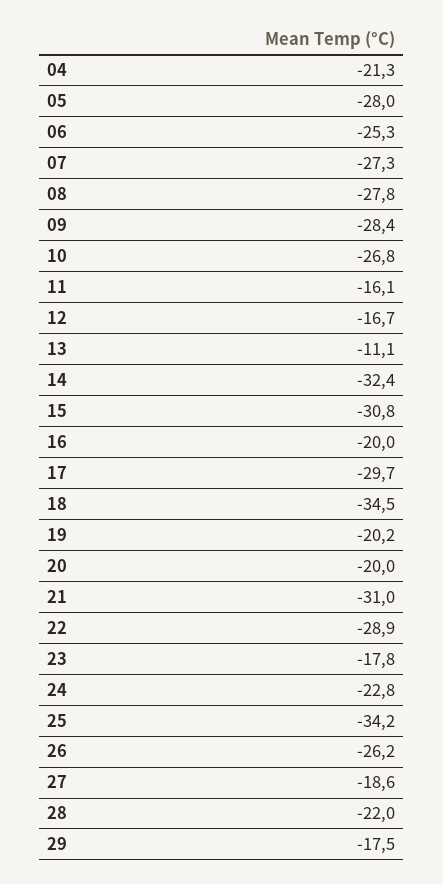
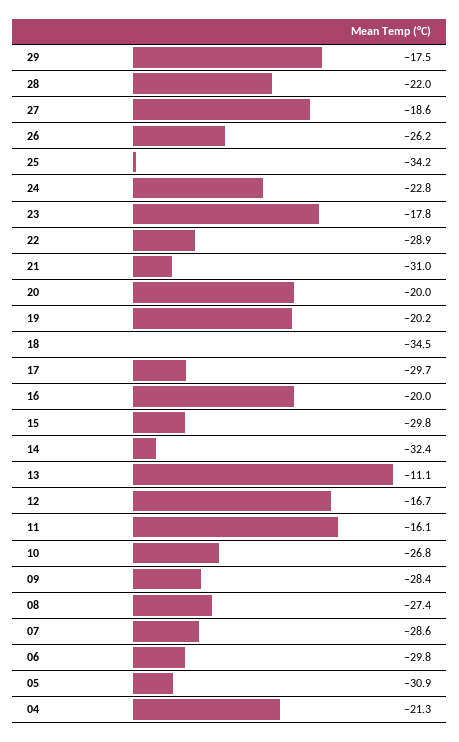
  {
    "04": -21.3,
-   "05": -28,
+   "05": -30.9,
-   "06": -25.3,
+   "06": -29.8,
-   "07": -27.3,
+   "07": -28.6,
-   "08": -27.8,
+   "08": -27.4,
    "09": -28.4,
    "10": -26.8,
    "11": -16.1,
    "12": -16.7,
    "13": -11.1,
    "14": -32.4,
-   "15": -30.8,
+   "15": -29.8,
    "16": -20,
    "17": -29.7,
    "18": -34.5,
    "19": -20.2,
    "20": -20,
    "21": -31,
    "22": -28.9,
    "23": -17.8,
    "24": -22.8,
    "25": -34.2,
    "26": -26.2,
    "27": -18.6,
    "28": -22,
    "29": -17.5
  }

